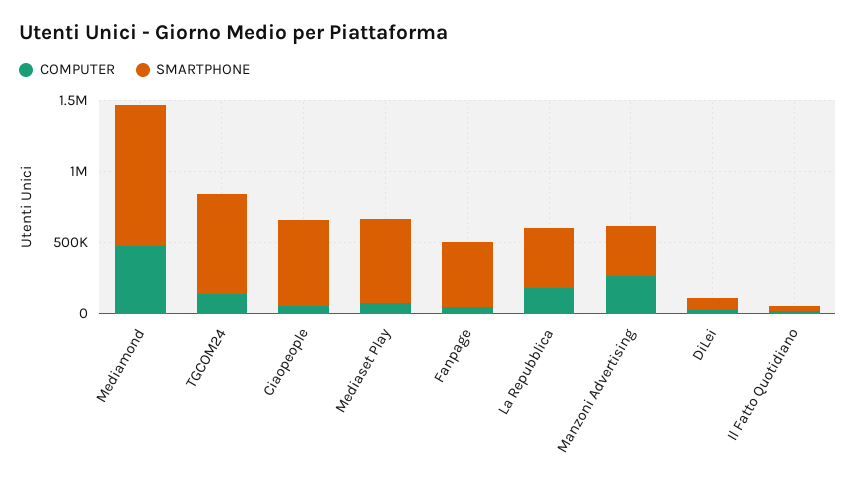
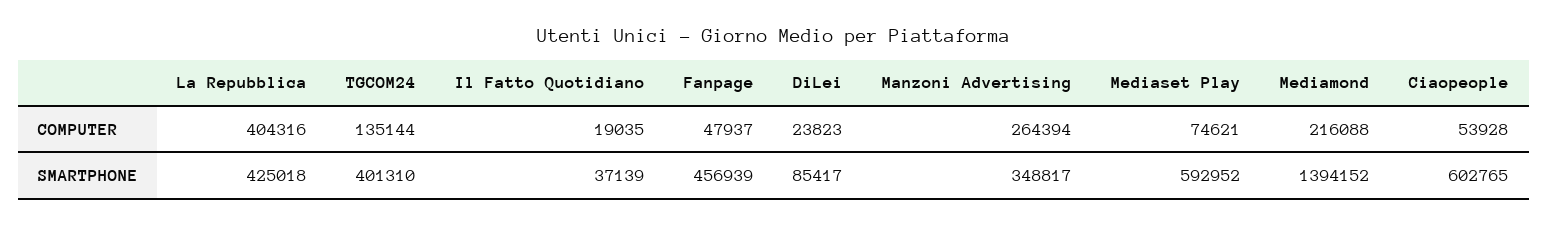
  {
    "COMPUTER": {
-     "Mediamond": 500000,
+     "Mediamond": 216088,
      "TGCOM24": 135144,
      "Ciaopeople": 53928,
      "Mediaset Play": 74621,
      "Fanpage": 47937,
-     "La Repubblica": 200000,
+     "La Repubblica": 404316,
      "Manzoni Advertising": 264394,
      "DiLei": 23823,
      "Il Fatto Quotidiano": 19035
    },
    "SMARTPHONE": {
-     "Mediamond": 1000000,
+     "Mediamond": 1394152,
-     "TGCOM24": 700000,
+     "TGCOM24": 401310,
      "Ciaopeople": 602765,
      "Mediaset Play": 592952,
      "Fanpage": 456939,
      "La Repubblica": 425018,
      "Manzoni Advertising": 348817,
      "DiLei": 85417,
      "Il Fatto Quotidiano": 37139
    }
  }

